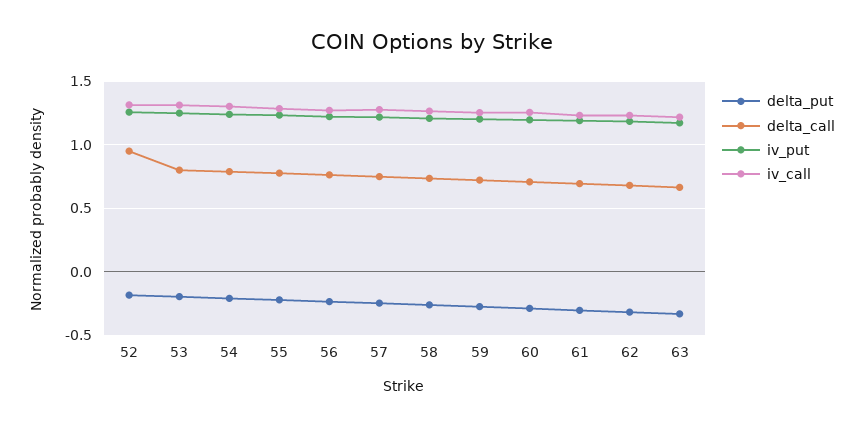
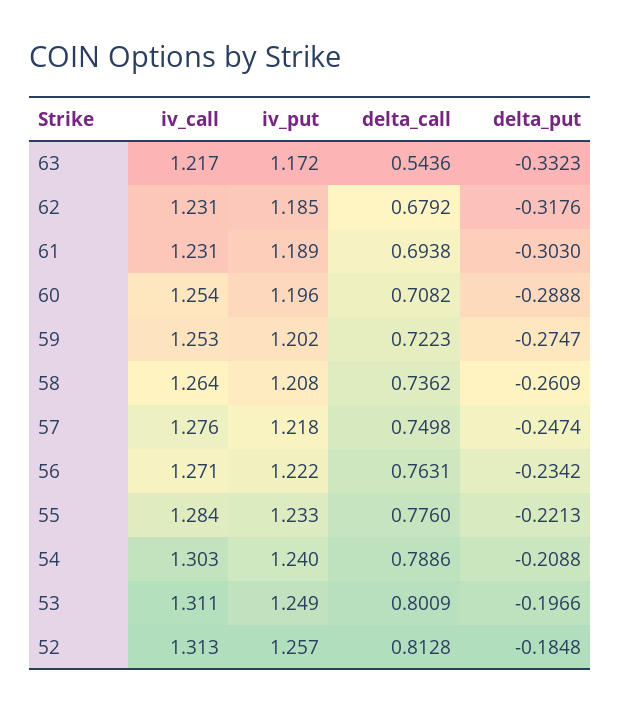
  {
    "delta_put": {
      "52": -0.1848,
      "53": -0.1966,
      "54": -0.2088,
      "55": -0.2213,
      "56": -0.2342,
      "57": -0.2474,
      "58": -0.2609,
      "59": -0.2747,
      "60": -0.2888,
      "61": -0.303,
      "62": -0.3176,
      "63": -0.3323
    },
    "delta_call": {
-     "52": 0.95,
+     "52": 0.8128,
      "53": 0.8009,
      "54": 0.7886,
      "55": 0.776,
      "56": 0.7631,
      "57": 0.7498,
      "58": 0.7362,
      "59": 0.7223,
      "60": 0.7082,
      "61": 0.6938,
      "62": 0.6792,
-     "63": 0.65
+     "63": 0.5436
    },
    "iv_put": {
      "52": 1.257,
      "53": 1.249,
      "54": 1.24,
      "55": 1.233,
      "56": 1.222,
      "57": 1.218,
      "58": 1.208,
      "59": 1.202,
      "60": 1.196,
      "61": 1.189,
      "62": 1.185,
      "63": 1.172
    },
    "iv_call": {
      "52": 1.313,
      "53": 1.311,
      "54": 1.303,
      "55": 1.284,
      "56": 1.271,
      "57": 1.276,
      "58": 1.264,
      "59": 1.253,
      "60": 1.254,
      "61": 1.231,
      "62": 1.231,
      "63": 1.217
    }
  }

